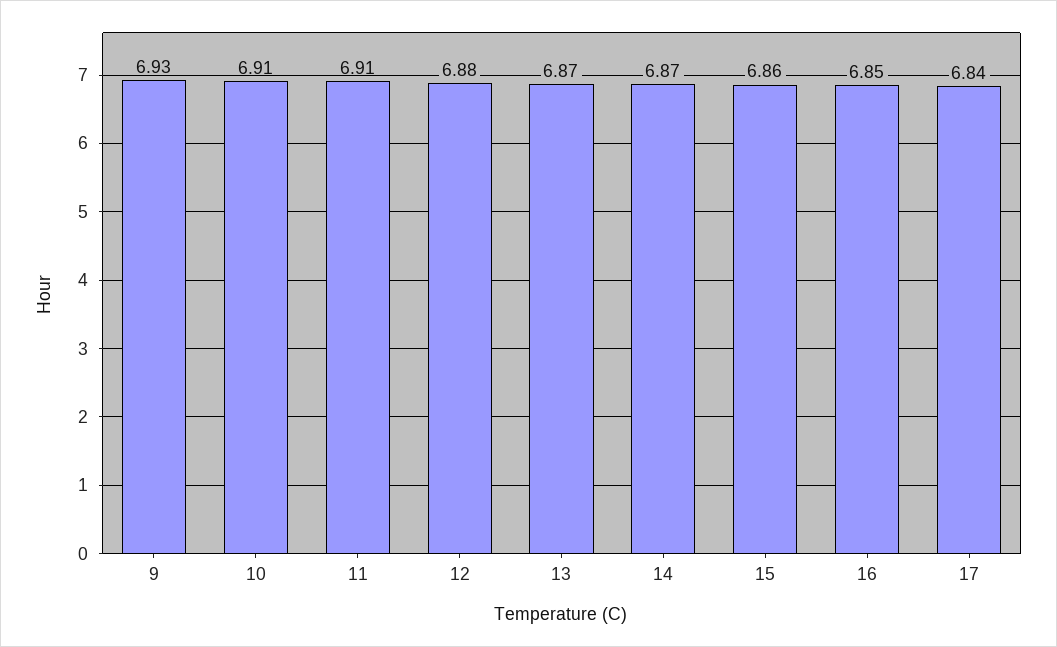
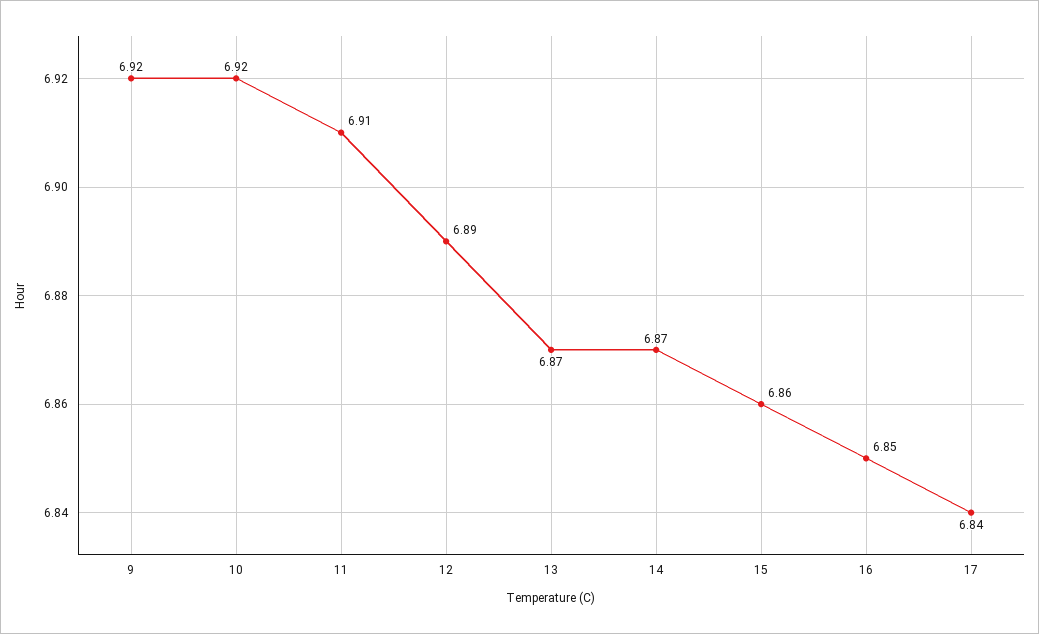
  {
-   "9": 6.93,
+   "9": 6.92,
-   "10": 6.91,
+   "10": 6.92,
    "11": 6.91,
-   "12": 6.88,
+   "12": 6.89,
    "13": 6.87,
    "14": 6.87,
    "15": 6.86,
    "16": 6.85,
    "17": 6.84
  }

